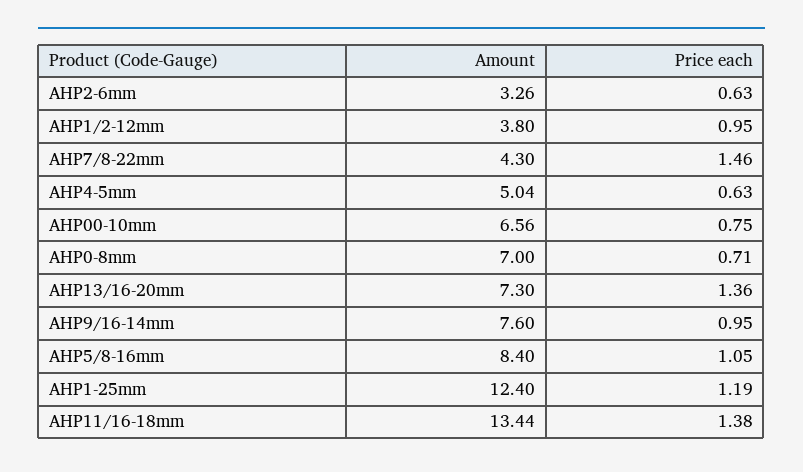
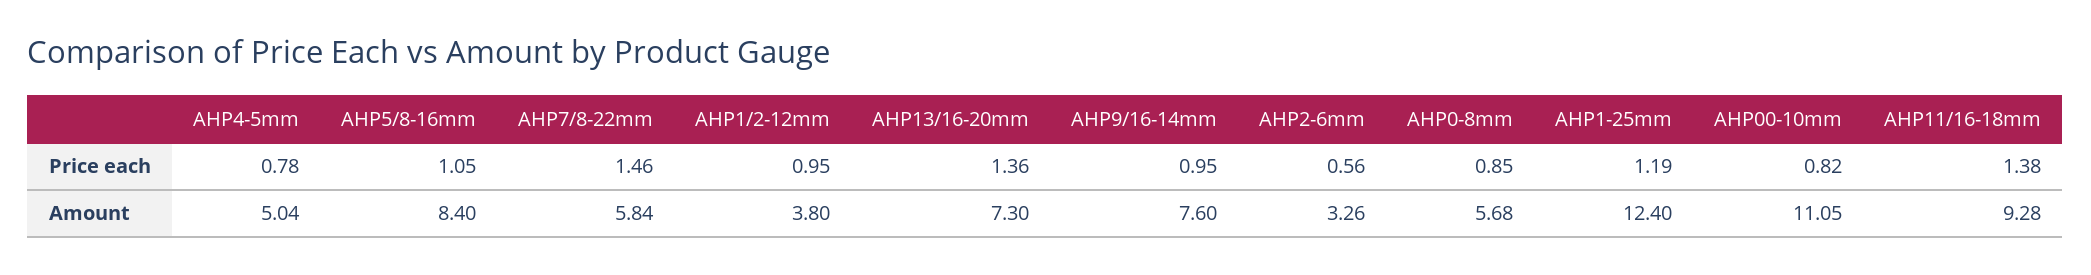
  {
    "Amount": {
      "AHP2-6mm": 3.26,
      "AHP1/2-12mm": 3.8,
-     "AHP7/8-22mm": 4.3,
+     "AHP7/8-22mm": 5.84,
      "AHP4-5mm": 5.04,
-     "AHP00-10mm": 6.56,
+     "AHP00-10mm": 11.05,
-     "AHP0-8mm": 7,
+     "AHP0-8mm": 5.68,
      "AHP13/16-20mm": 7.3,
      "AHP9/16-14mm": 7.6,
      "AHP5/8-16mm": 8.4,
      "AHP1-25mm": 12.4,
-     "AHP11/16-18mm": 13.44
+     "AHP11/16-18mm": 9.28
    },
    "Price each": {
-     "AHP2-6mm": 0.63,
+     "AHP2-6mm": 0.56,
      "AHP1/2-12mm": 0.95,
      "AHP7/8-22mm": 1.46,
-     "AHP4-5mm": 0.63,
+     "AHP4-5mm": 0.78,
-     "AHP00-10mm": 0.75,
+     "AHP00-10mm": 0.82,
-     "AHP0-8mm": 0.71,
+     "AHP0-8mm": 0.85,
      "AHP13/16-20mm": 1.36,
      "AHP9/16-14mm": 0.95,
      "AHP5/8-16mm": 1.05,
      "AHP1-25mm": 1.19,
      "AHP11/16-18mm": 1.38
    }
  }

